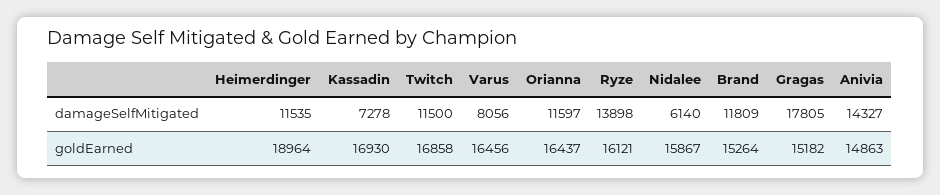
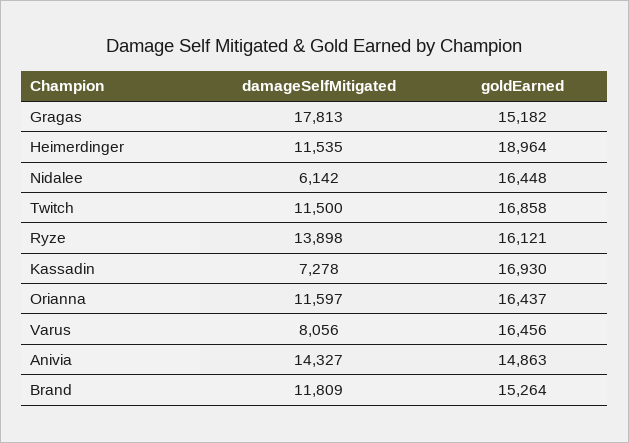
  {
    "Heimerdinger": {
      "damageSelfMitigated": 11535,
      "goldEarned": 18964
    },
    "Kassadin": {
      "damageSelfMitigated": 7278,
      "goldEarned": 16930
    },
    "Twitch": {
      "damageSelfMitigated": 11500,
      "goldEarned": 16858
    },
    "Varus": {
      "damageSelfMitigated": 8056,
      "goldEarned": 16456
    },
    "Orianna": {
      "damageSelfMitigated": 11597,
      "goldEarned": 16437
    },
    "Ryze": {
      "damageSelfMitigated": 13898,
      "goldEarned": 16121
    },
    "Nidalee": {
-     "damageSelfMitigated": 6140,
+     "damageSelfMitigated": 6142,
-     "goldEarned": 15867
+     "goldEarned": 16448
    },
    "Brand": {
      "damageSelfMitigated": 11809,
      "goldEarned": 15264
    },
    "Gragas": {
-     "damageSelfMitigated": 17805,
+     "damageSelfMitigated": 17813,
      "goldEarned": 15182
    },
    "Anivia": {
      "damageSelfMitigated": 14327,
      "goldEarned": 14863
    }
  }

